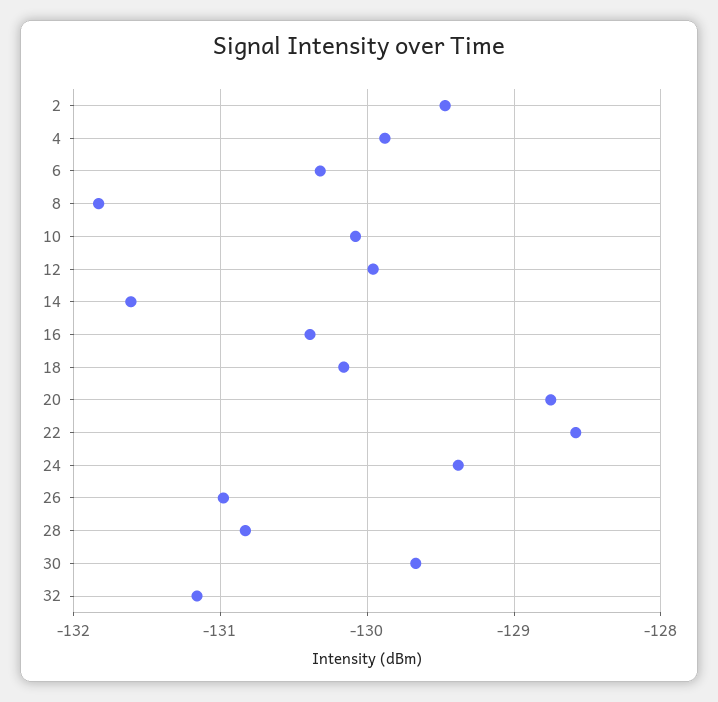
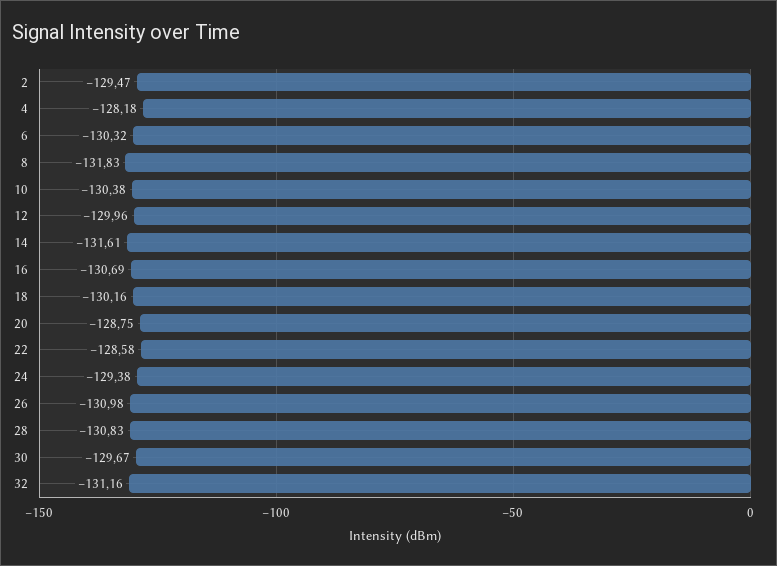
  {
    "2": -129.47,
-   "4": -129.9,
+   "4": -128.18,
    "6": -130.32,
    "8": -131.83,
-   "10": -130.1,
+   "10": -130.38,
    "12": -129.96,
    "14": -131.61,
-   "16": -130.4,
+   "16": -130.69,
    "18": -130.16,
    "20": -128.75,
    "22": -128.58,
    "24": -129.38,
    "26": -130.98,
    "28": -130.83,
    "30": -129.67,
    "32": -131.16
  }

